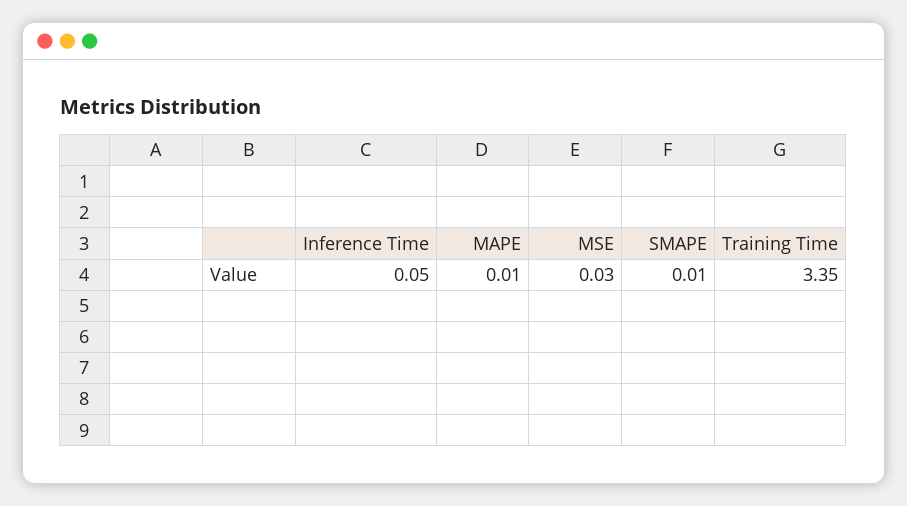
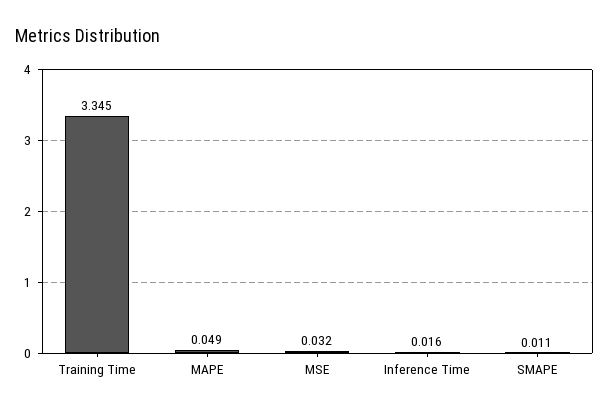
  {
-   "Inference Time": 0.05,
+   "Inference Time": 0.016,
-   "MAPE": 0.01,
+   "MAPE": 0.049,
    "MSE": 0.032,
    "SMAPE": 0.011,
    "Training Time": 3.345
  }

